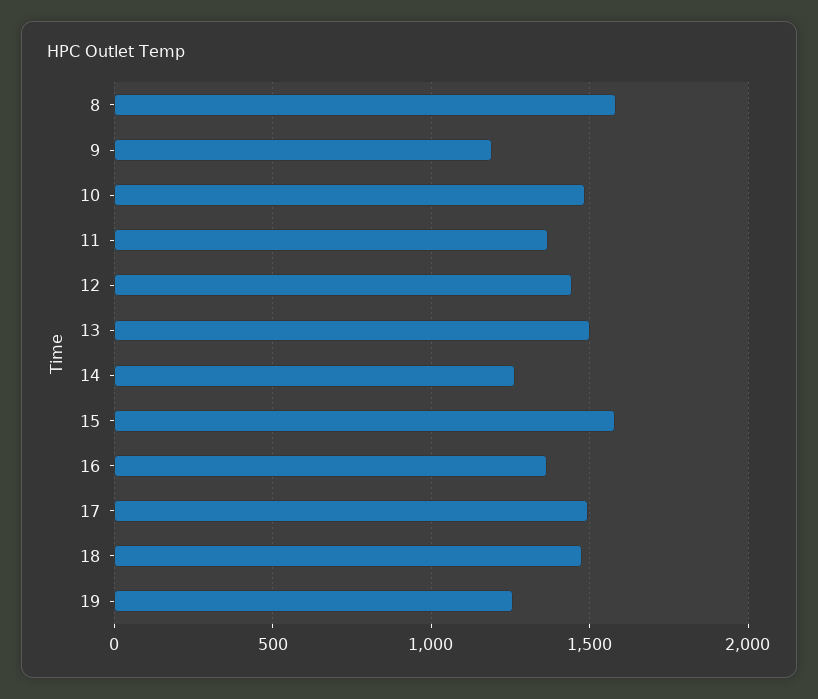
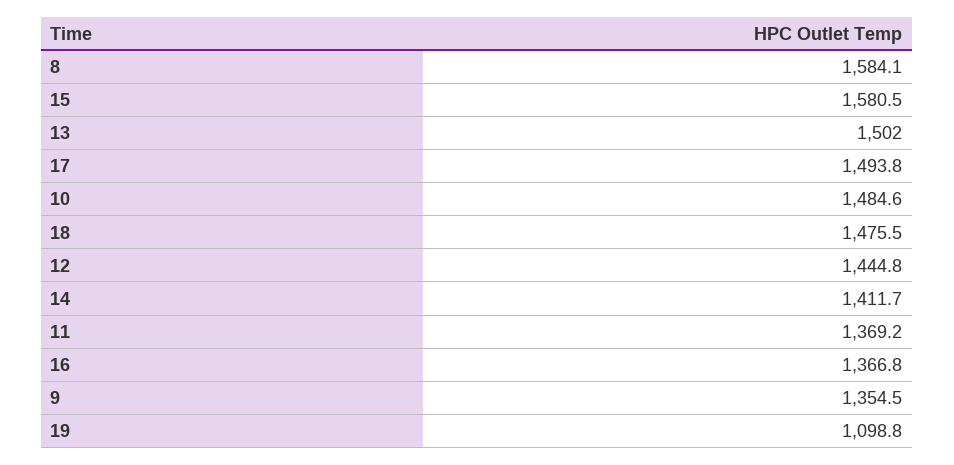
  {
    "8": 1584.1,
-   "9": 1200,
+   "9": 1354.5,
    "10": 1484.6,
    "11": 1369.2,
    "12": 1444.8,
    "13": 1502,
-   "14": 1250,
+   "14": 1411.7,
    "15": 1580.5,
    "16": 1366.8,
    "17": 1493.8,
    "18": 1475.5,
-   "19": 1250
+   "19": 1098.8
  }

